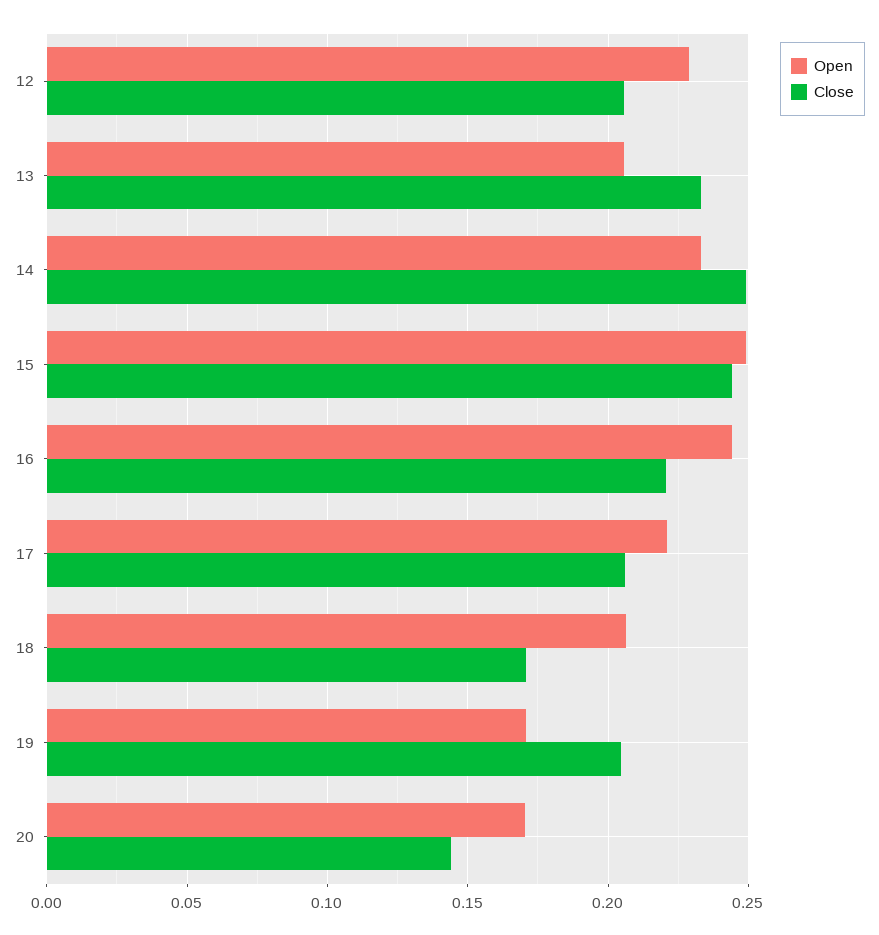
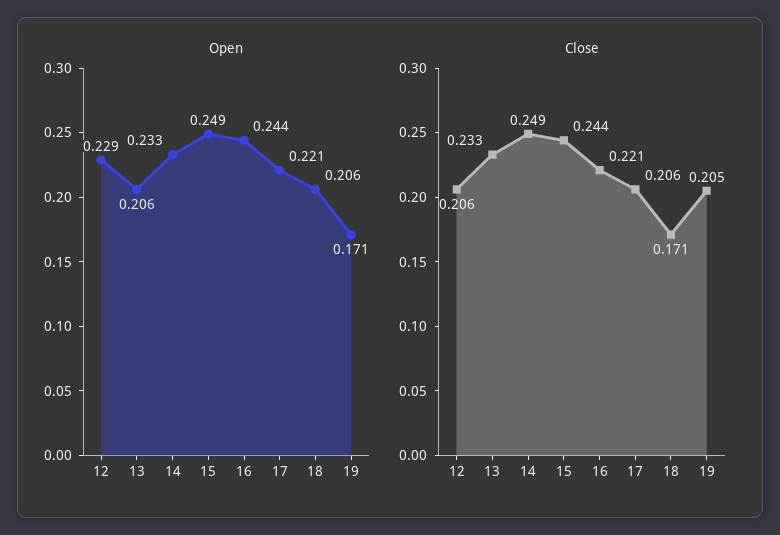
  {
    "Open": {
      "12": 0.229,
      "13": 0.206,
      "14": 0.233,
      "15": 0.249,
      "16": 0.244,
      "17": 0.221,
      "18": 0.206,
-     "19": 0.171,
+     "19": 0.171
-     "20": 0.17
    },
    "Close": {
      "12": 0.206,
      "13": 0.233,
      "14": 0.249,
      "15": 0.244,
      "16": 0.221,
      "17": 0.206,
      "18": 0.171,
-     "19": 0.205,
+     "19": 0.205
-     "20": 0.145
    }
  }

